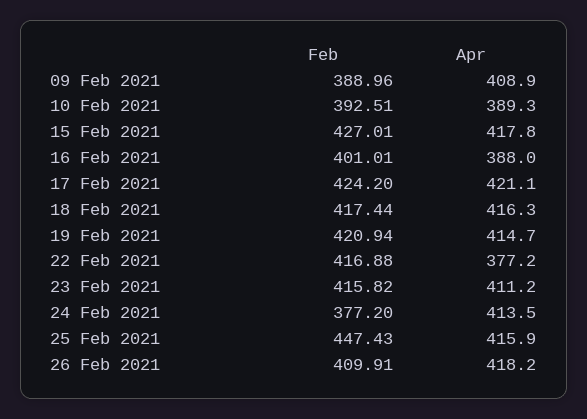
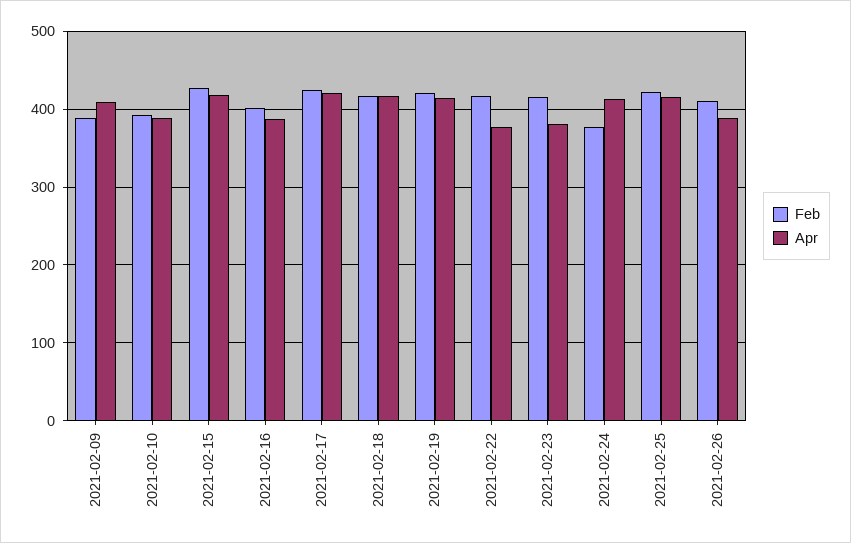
  {
    "Feb": {
      "09 Feb 2021": 388.96,
      "10 Feb 2021": 392.51,
      "15 Feb 2021": 427.01,
      "16 Feb 2021": 401.01,
      "17 Feb 2021": 424.2,
      "18 Feb 2021": 417.44,
      "19 Feb 2021": 420.94,
      "22 Feb 2021": 416.88,
      "23 Feb 2021": 415.82,
      "24 Feb 2021": 377.2,
-     "25 Feb 2021": 447.43,
+     "25 Feb 2021": 420,
      "26 Feb 2021": 409.91
    },
    "Apr": {
      "09 Feb 2021": 408.9,
      "10 Feb 2021": 389.3,
      "15 Feb 2021": 417.8,
      "16 Feb 2021": 388,
      "17 Feb 2021": 421.1,
      "18 Feb 2021": 416.3,
      "19 Feb 2021": 414.7,
      "22 Feb 2021": 377.2,
-     "23 Feb 2021": 411.2,
+     "23 Feb 2021": 380,
      "24 Feb 2021": 413.5,
      "25 Feb 2021": 415.9,
-     "26 Feb 2021": 418.2
+     "26 Feb 2021": 390
    }
  }

